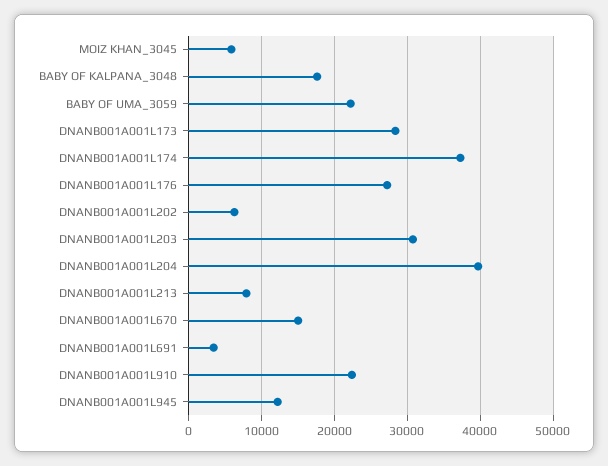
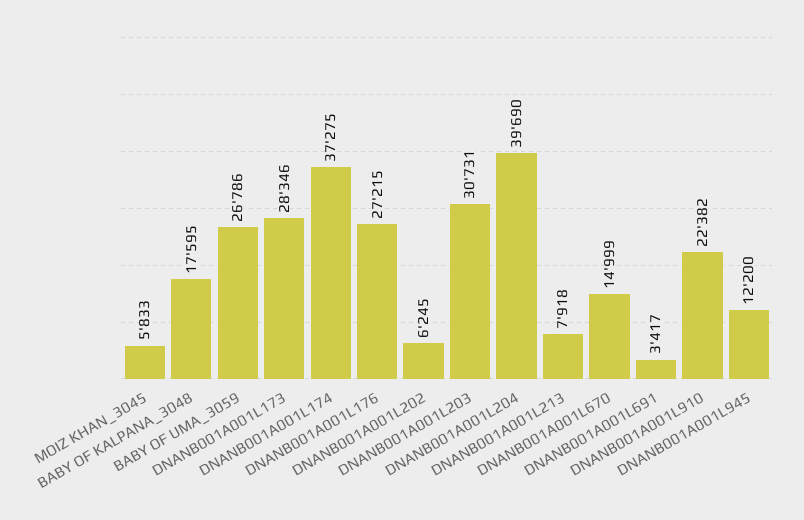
  {
    "MOIZ KHAN_3045": 5833,
    "BABY OF KALPANA_3048": 17595,
-   "BABY OF UMA_3059": 22000,
+   "BABY OF UMA_3059": 26786,
    "DNANB001A001L173": 28346,
    "DNANB001A001L174": 37275,
    "DNANB001A001L176": 27215,
    "DNANB001A001L202": 6245,
    "DNANB001A001L203": 30731,
    "DNANB001A001L204": 39690,
    "DNANB001A001L213": 7918,
    "DNANB001A001L670": 14999,
    "DNANB001A001L691": 3417,
    "DNANB001A001L910": 22382,
    "DNANB001A001L945": 12200
  }

